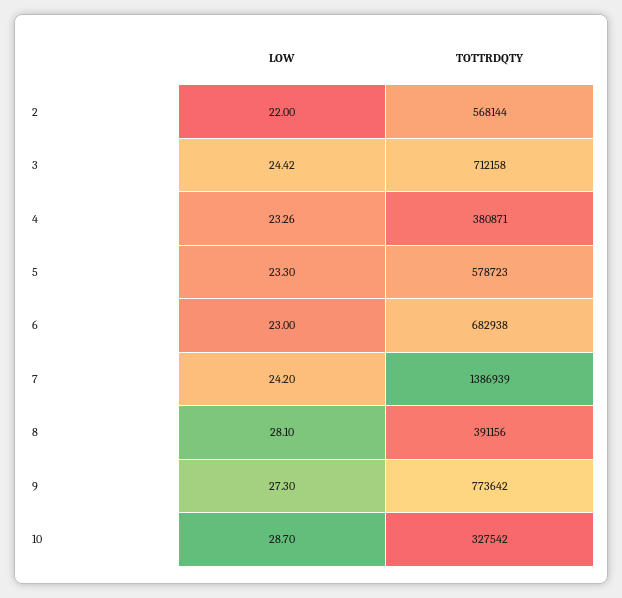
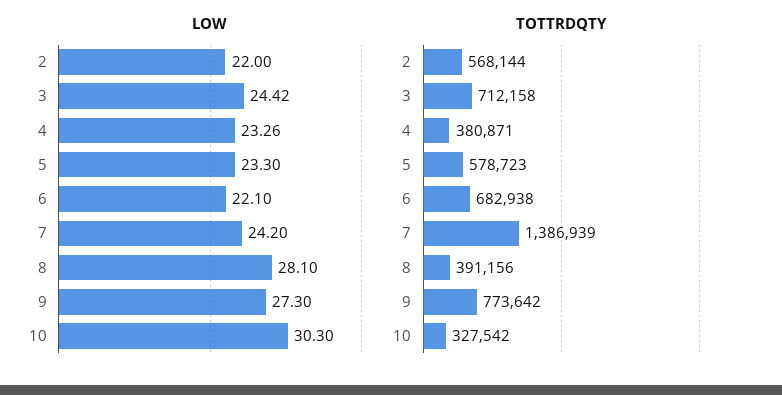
  {
    "LOW": {
      "2": 22,
      "3": 24.42,
      "4": 23.26,
      "5": 23.3,
-     "6": 23,
+     "6": 22.1,
      "7": 24.2,
      "8": 28.1,
      "9": 27.3,
-     "10": 28.7
+     "10": 30.3
    },
    "TOTTRDQTY": {
      "2": 568144,
      "3": 712158,
      "4": 380871,
      "5": 578723,
      "6": 682938,
      "7": 1386939,
      "8": 391156,
      "9": 773642,
      "10": 327542
    }
  }

